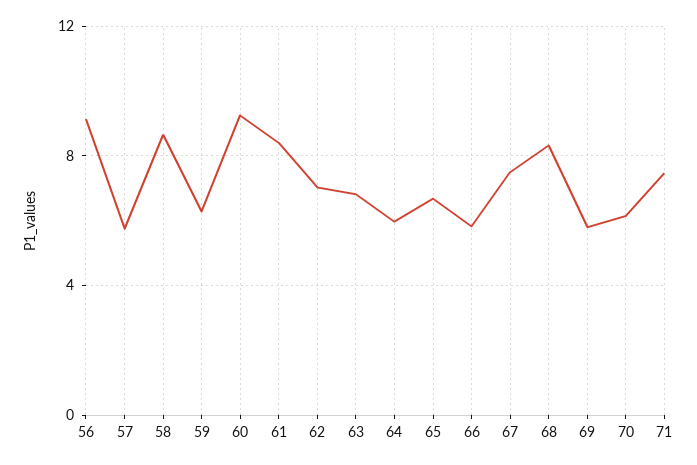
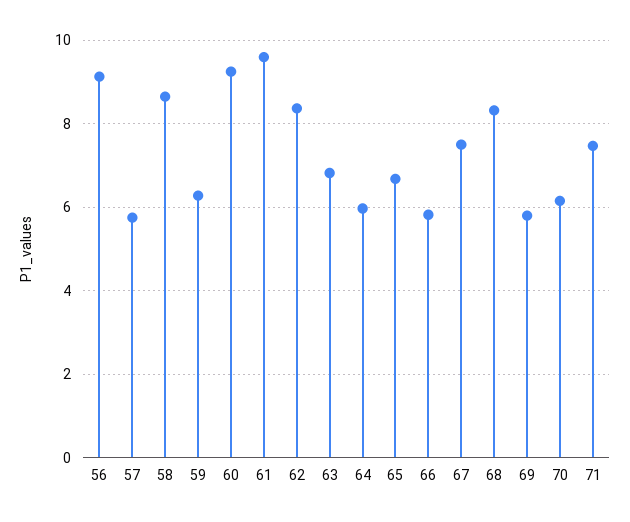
  {
    "56": 9.2,
    "57": 5.8,
    "58": 8.6,
    "59": 6.2,
    "60": 9.2,
-   "61": 8.5,
+   "61": 9.6,
-   "62": 7,
+   "62": 8.4,
    "63": 6.8,
    "64": 6,
    "65": 6.6,
    "66": 5.8,
    "67": 7.6,
    "68": 8.4,
    "69": 5.8,
    "70": 6.2,
    "71": 7.4
  }

